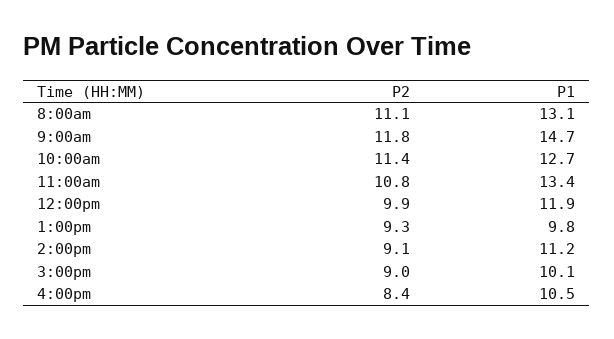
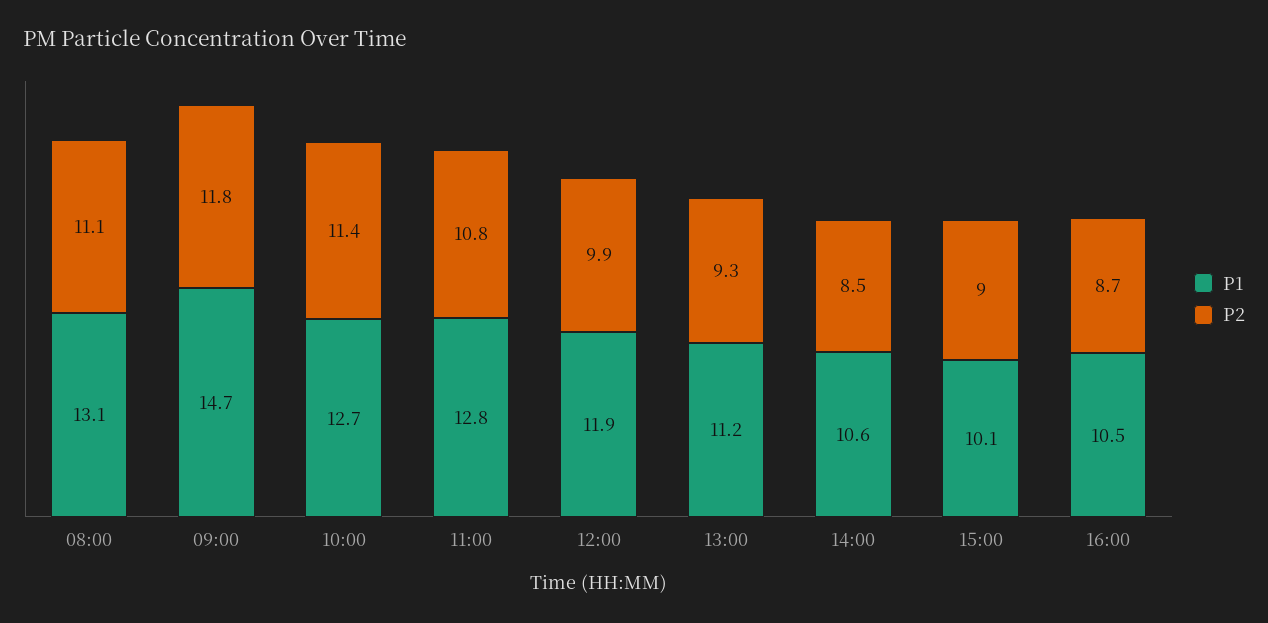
  {
    "P2": {
      "8:00am": 11.1,
      "9:00am": 11.8,
      "10:00am": 11.4,
      "11:00am": 10.8,
      "12:00pm": 9.9,
      "1:00pm": 9.3,
-     "2:00pm": 9.1,
+     "2:00pm": 8.5,
      "3:00pm": 9,
-     "4:00pm": 8.4
+     "4:00pm": 8.7
    },
    "P1": {
      "8:00am": 13.1,
      "9:00am": 14.7,
      "10:00am": 12.7,
-     "11:00am": 13.4,
+     "11:00am": 12.8,
      "12:00pm": 11.9,
-     "1:00pm": 9.8,
+     "1:00pm": 11.2,
-     "2:00pm": 11.2,
+     "2:00pm": 10.6,
      "3:00pm": 10.1,
      "4:00pm": 10.5
    }
  }

